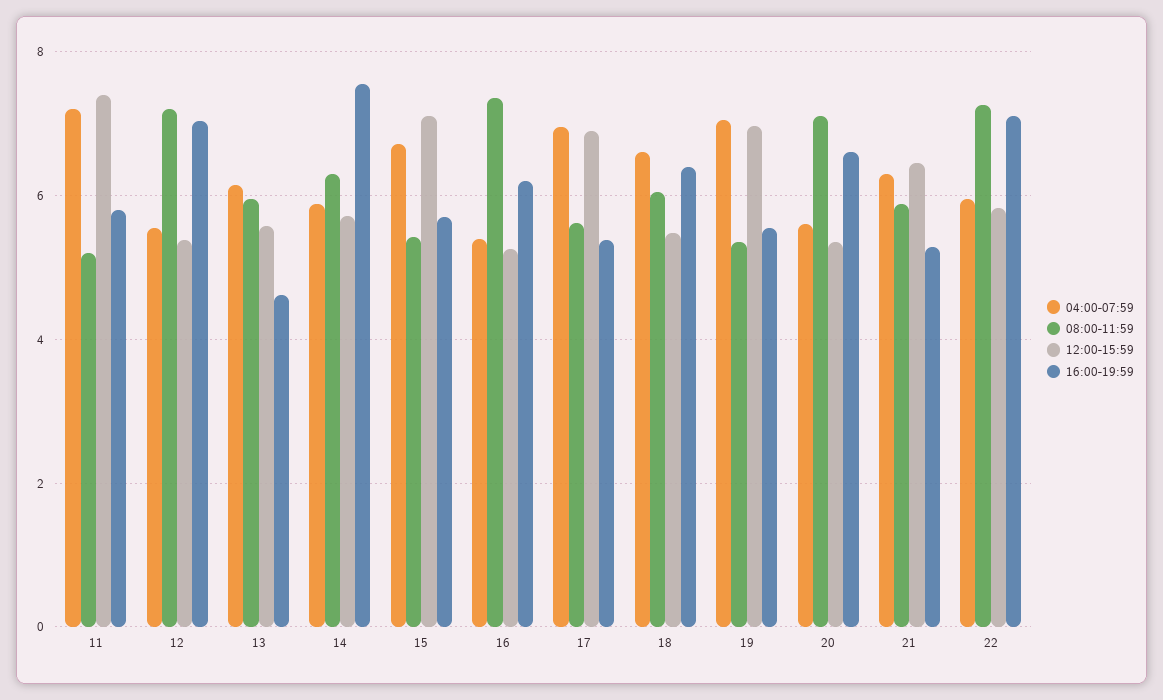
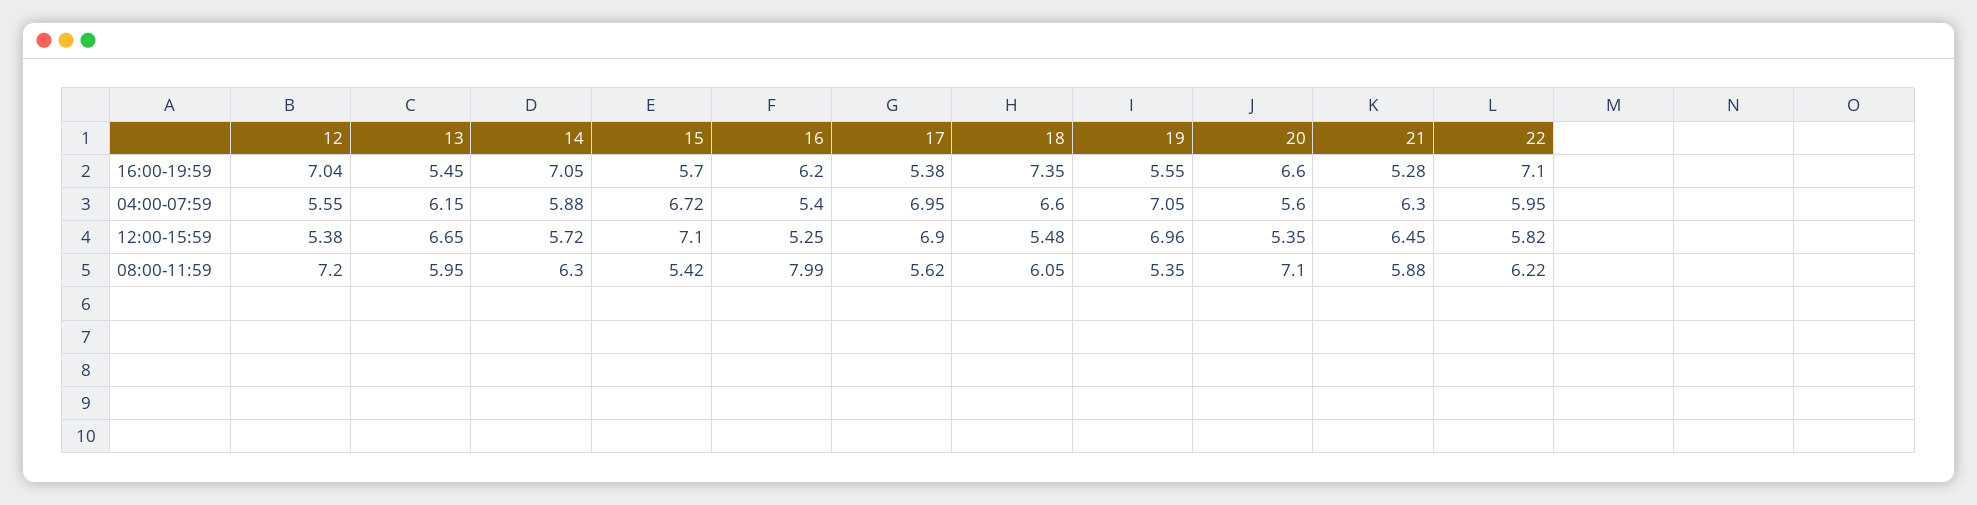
  {
    "04:00-07:59": {
-     "11": 7.2,
      "12": 5.55,
      "13": 6.15,
      "14": 5.88,
      "15": 6.72,
      "16": 5.4,
      "17": 6.95,
      "18": 6.6,
      "19": 7.05,
      "20": 5.6,
      "21": 6.3,
      "22": 5.95
    },
    "08:00-11:59": {
-     "11": 5.2,
      "12": 7.2,
      "13": 5.95,
      "14": 6.3,
      "15": 5.42,
-     "16": 7.4,
+     "16": 7.99,
      "17": 5.62,
      "18": 6.05,
      "19": 5.35,
      "20": 7.1,
      "21": 5.88,
-     "22": 7.2
+     "22": 6.22
    },
    "12:00-15:59": {
-     "11": 7.4,
      "12": 5.38,
-     "13": 5.6,
+     "13": 6.65,
      "14": 5.72,
      "15": 7.1,
      "16": 5.25,
      "17": 6.9,
      "18": 5.48,
      "19": 6.96,
      "20": 5.35,
      "21": 6.45,
      "22": 5.82
    },
    "16:00-19:59": {
-     "11": 5.8,
      "12": 7.04,
-     "13": 4.6,
+     "13": 5.45,
-     "14": 7.6,
+     "14": 7.05,
      "15": 5.7,
      "16": 6.2,
      "17": 5.38,
-     "18": 6.4,
+     "18": 7.35,
      "19": 5.55,
      "20": 6.6,
      "21": 5.28,
      "22": 7.1
    }
  }

